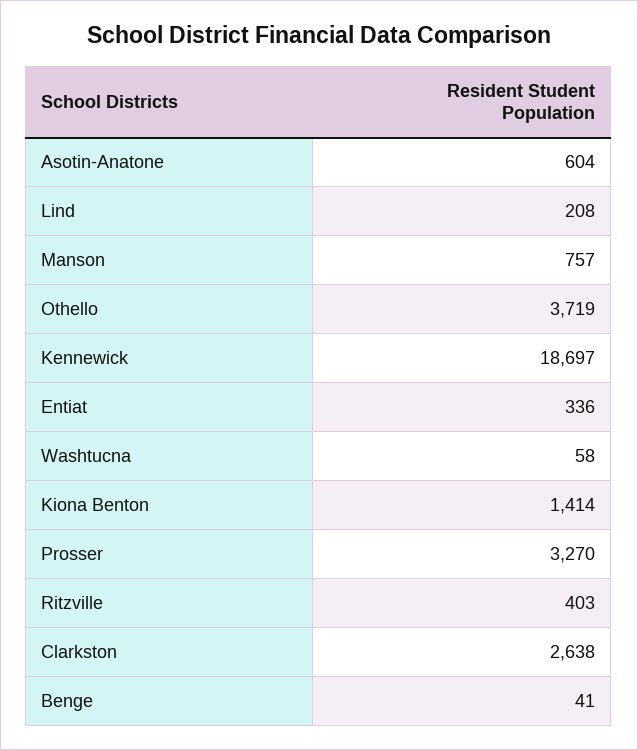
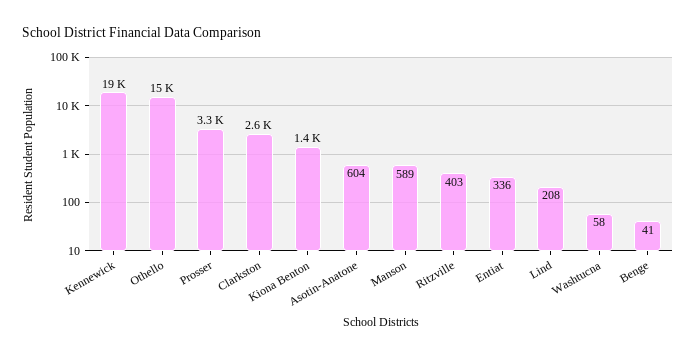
  {
    "Asotin-Anatone": 604,
    "Lind": 208,
-   "Manson": 757,
+   "Manson": 589,
-   "Othello": 3719,
+   "Othello": 15000,
    "Kennewick": 18697,
    "Entiat": 336,
    "Washtucna": 58,
    "Kiona Benton": 1414,
    "Prosser": 3270,
    "Ritzville": 403,
    "Clarkston": 2638,
    "Benge": 41
  }

